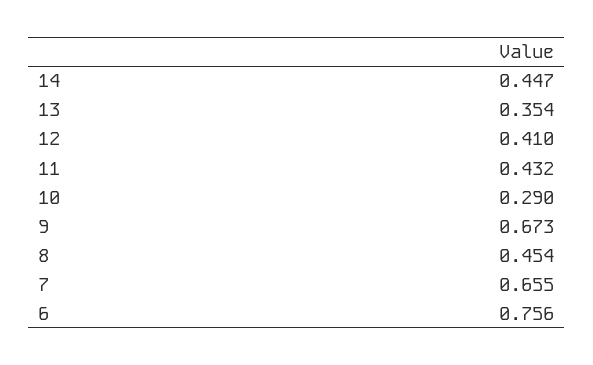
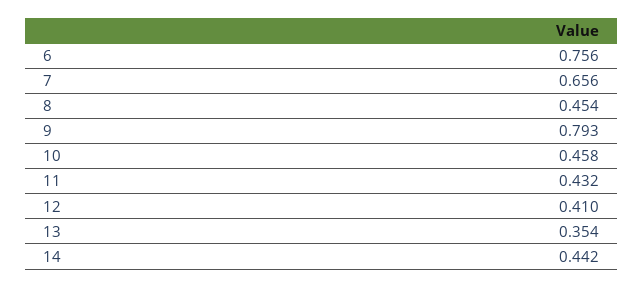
  {
-   "14": 0.447,
+   "14": 0.442,
    "13": 0.354,
    "12": 0.41,
    "11": 0.432,
-   "10": 0.29,
+   "10": 0.458,
-   "9": 0.673,
+   "9": 0.793,
    "8": 0.454,
-   "7": 0.655,
+   "7": 0.656,
    "6": 0.756
  }

